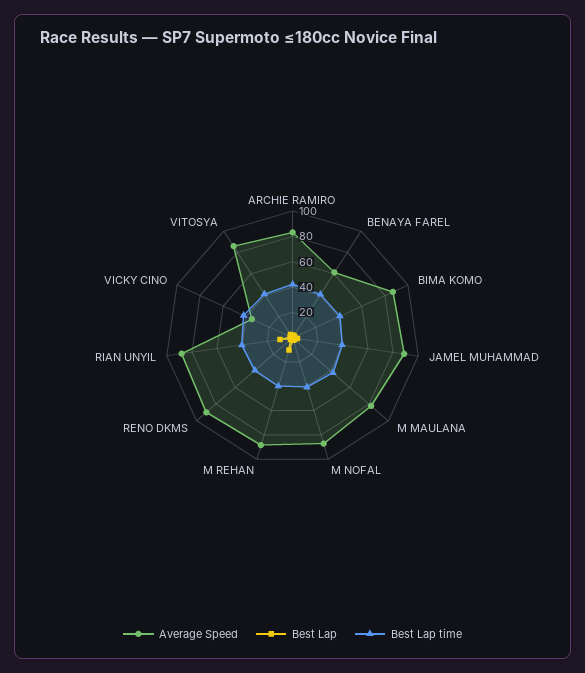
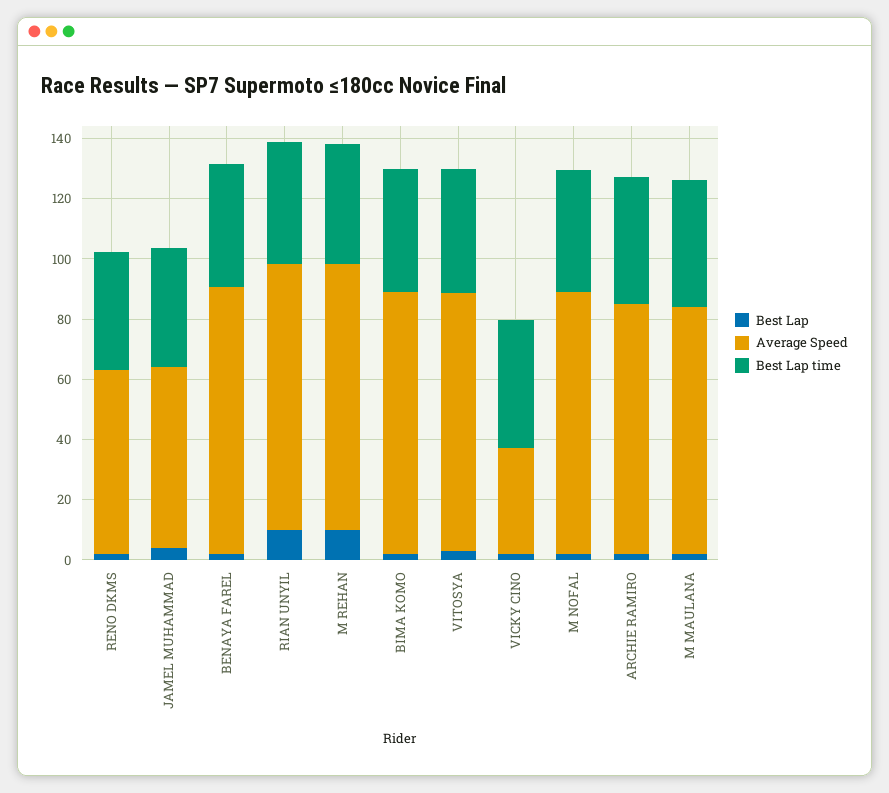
  {
    "Average Speed": {
      "ARCHIE RAMIRO": 85,
-     "BENAYA FAREL": 60,
+     "BENAYA FAREL": 90,
      "BIMA KOMO": 85,
-     "JAMEL MUHAMMAD": 90,
+     "JAMEL MUHAMMAD": 60,
      "M MAULANA": 80,
      "M NOFAL": 85,
      "M REHAN": 90,
-     "RENO DKMS": 90,
+     "RENO DKMS": 60,
      "RIAN UNYIL": 90,
      "VICKY CINO": 35,
      "VITOSYA": 85
    },
    "Best Lap": {
      "ARCHIE RAMIRO": 0,
      "BENAYA FAREL": 0,
      "BIMA KOMO": 0,
      "JAMEL MUHAMMAD": 5,
      "M MAULANA": 0,
      "M NOFAL": 0,
      "M REHAN": 10,
      "RENO DKMS": 0,
      "RIAN UNYIL": 10,
      "VICKY CINO": 0,
      "VITOSYA": 5
    },
    "Best Lap time": {
      "ARCHIE RAMIRO": 40,
      "BENAYA FAREL": 40,
      "BIMA KOMO": 40,
      "JAMEL MUHAMMAD": 40,
      "M MAULANA": 40,
      "M NOFAL": 40,
      "M REHAN": 40,
      "RENO DKMS": 40,
      "RIAN UNYIL": 40,
      "VICKY CINO": 40,
      "VITOSYA": 40
    }
  }

